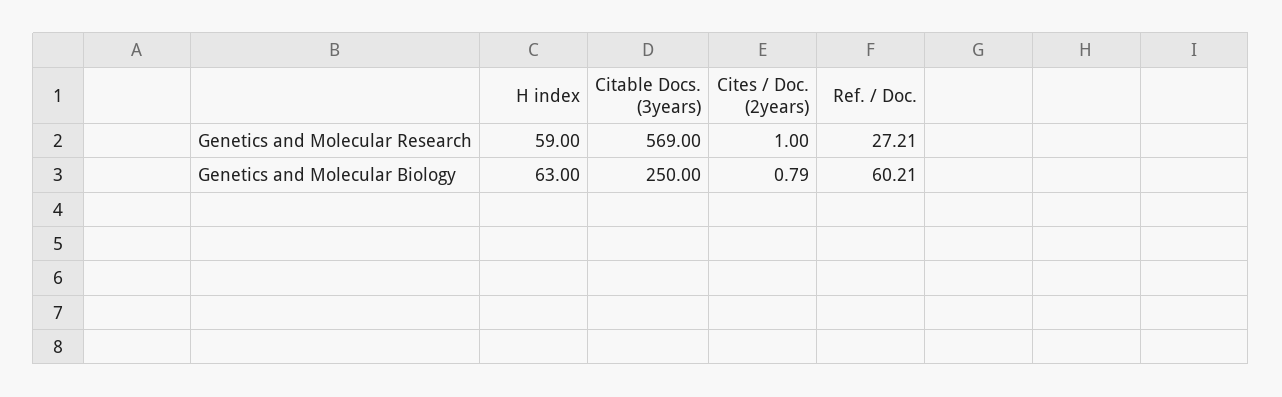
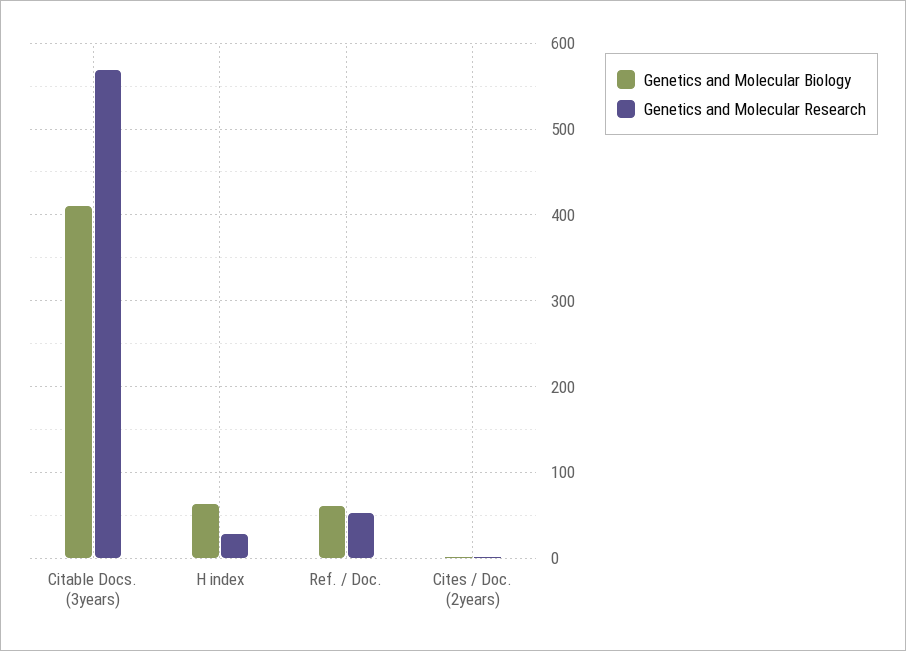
  {
    "Genetics and Molecular Research": {
-     "H index": 59,
+     "H index": 30,
      "Citable Docs. (3years)": 569,
      "Cites / Doc. (2years)": 1,
-     "Ref. / Doc.": 27.21
+     "Ref. / Doc.": 50
    },
    "Genetics and Molecular Biology": {
      "H index": 63,
-     "Citable Docs. (3years)": 250,
+     "Citable Docs. (3years)": 410,
      "Cites / Doc. (2years)": 0.79,
      "Ref. / Doc.": 60.21
    }
  }

